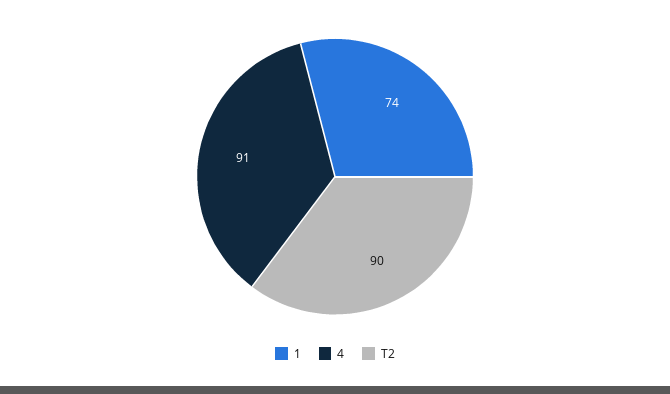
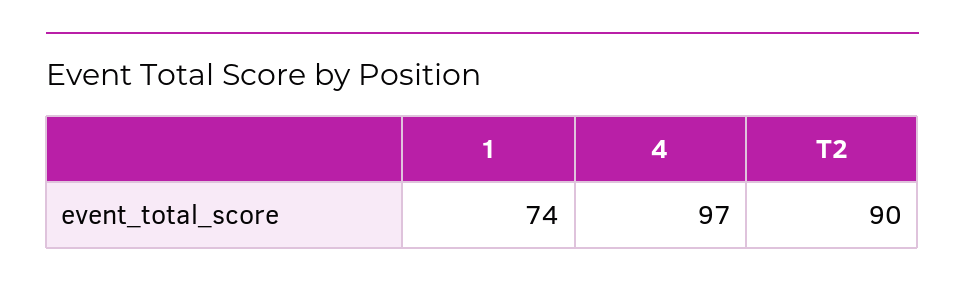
  {
    "1": 74,
-   "4": 91,
+   "4": 97,
    "T2": 90
  }

